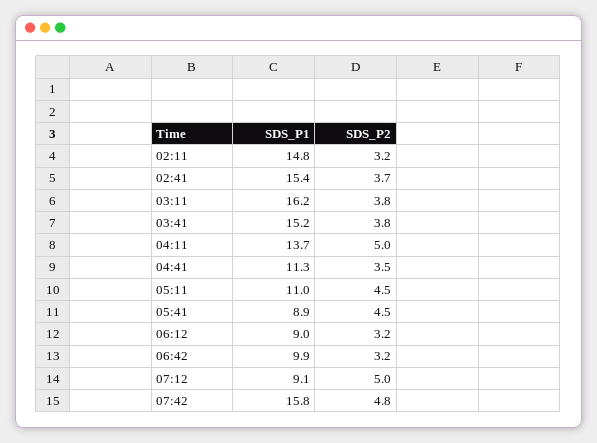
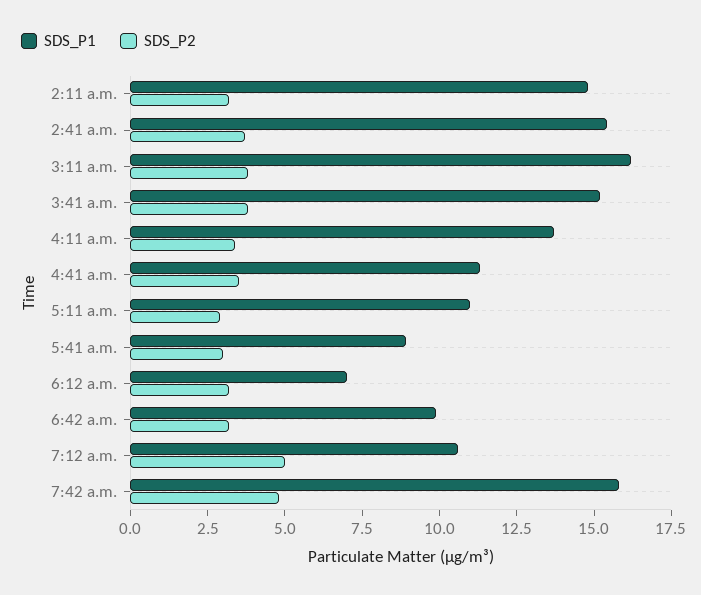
  {
    "SDS_P1": {
      "02:11": 14.8,
      "02:41": 15.4,
      "03:11": 16.2,
      "03:41": 15.2,
      "04:11": 13.7,
      "04:41": 11.3,
      "05:11": 11,
      "05:41": 8.9,
-     "06:12": 9,
+     "06:12": 7,
      "06:42": 9.9,
-     "07:12": 9.1,
+     "07:12": 10.5,
      "07:42": 15.8
    },
    "SDS_P2": {
      "02:11": 3.2,
      "02:41": 3.7,
      "03:11": 3.8,
      "03:41": 3.8,
-     "04:11": 5,
+     "04:11": 3.5,
      "04:41": 3.5,
-     "05:11": 4.5,
+     "05:11": 3,
-     "05:41": 4.5,
+     "05:41": 3,
      "06:12": 3.2,
      "06:42": 3.2,
      "07:12": 5,
      "07:42": 4.8
    }
  }

